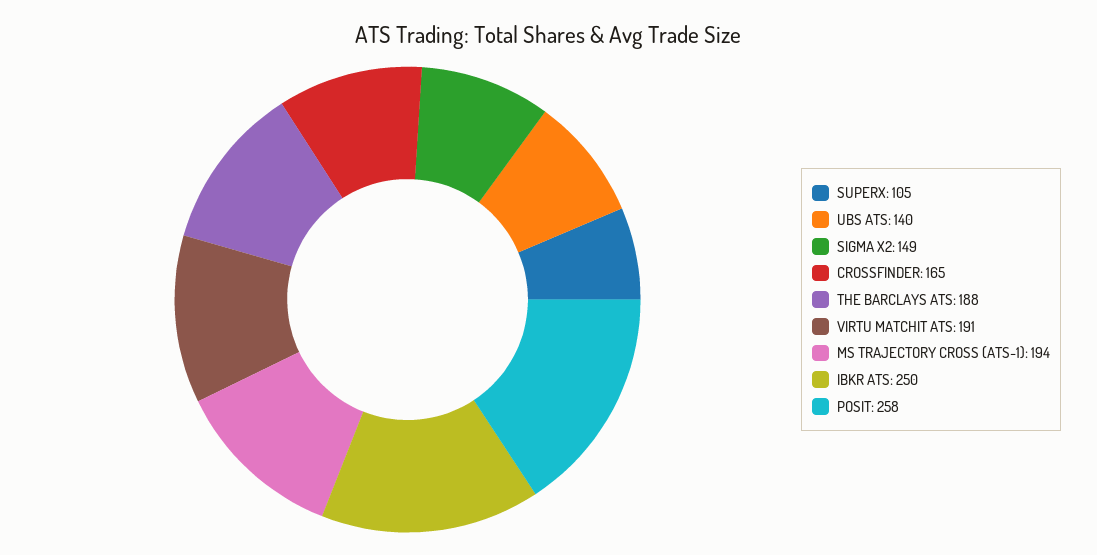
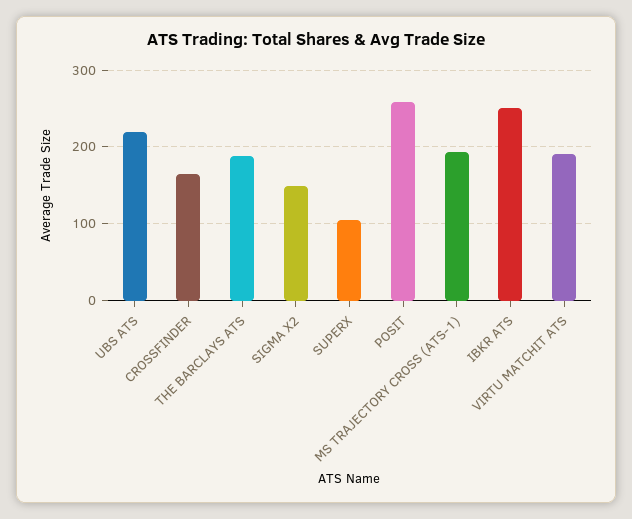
  {
    "SUPERX": 105,
-   "UBS ATS": 140,
+   "UBS ATS": 220,
    "SIGMA X2": 149,
    "CROSSFINDER": 165,
    "THE BARCLAYS ATS": 188,
    "VIRTU MATCHIT ATS": 191,
    "MS TRAJECTORY CROSS (ATS-1)": 194,
    "IBKR ATS": 250,
    "POSIT": 258
  }

